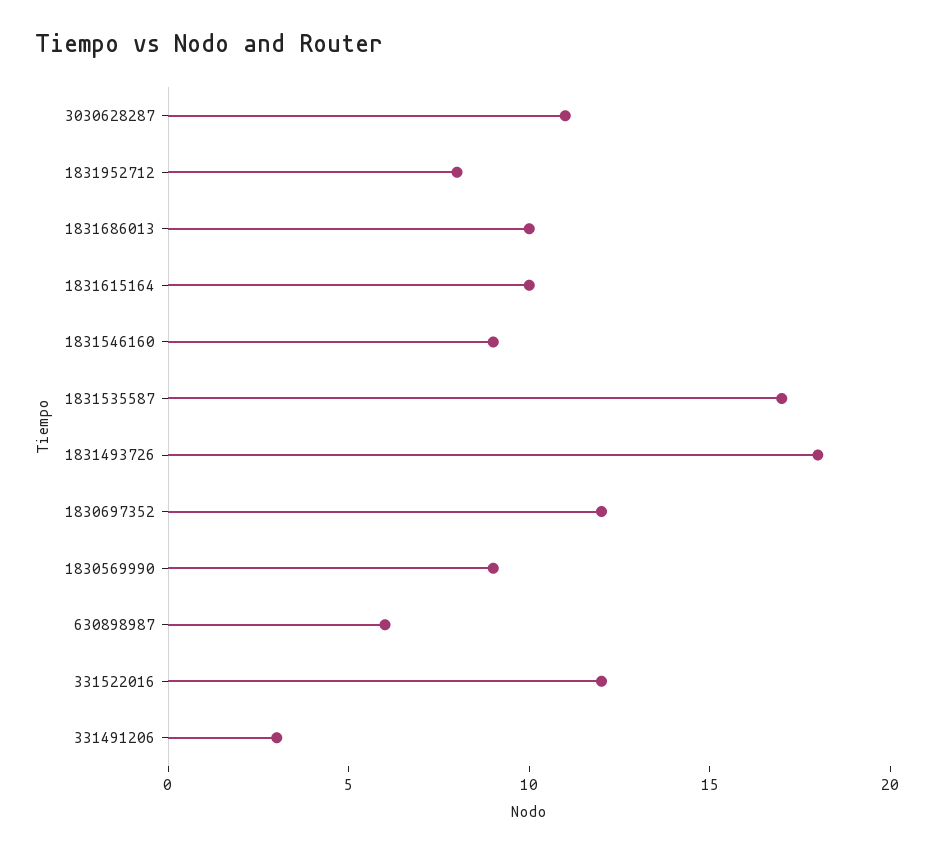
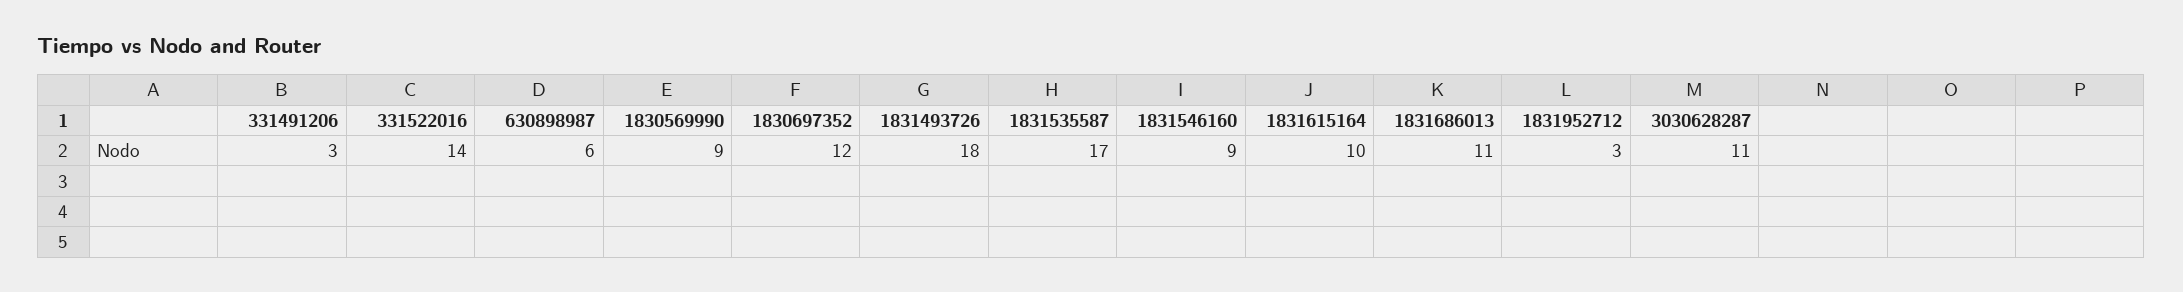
  {
    "3030628287": 11,
-   "1831952712": 8,
+   "1831952712": 3,
-   "1831686013": 10,
+   "1831686013": 11,
    "1831615164": 10,
    "1831546160": 9,
    "1831535587": 17,
    "1831493726": 18,
    "1830697352": 12,
    "1830569990": 9,
    "630898987": 6,
-   "331522016": 12,
+   "331522016": 14,
    "331491206": 3
  }

